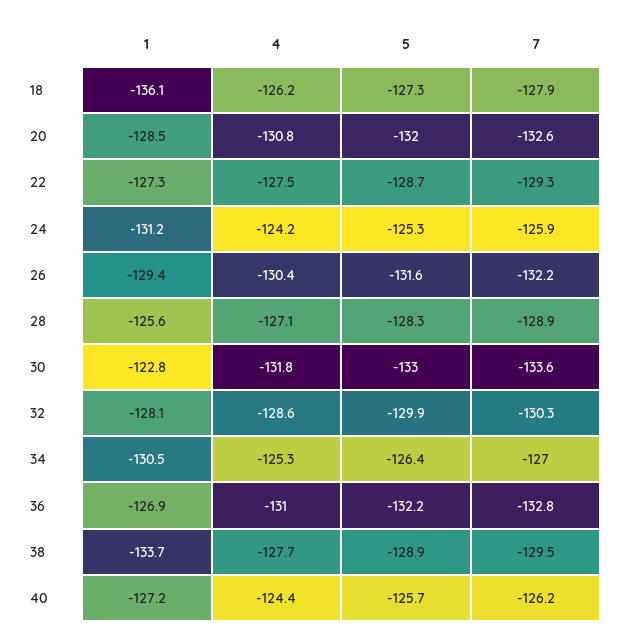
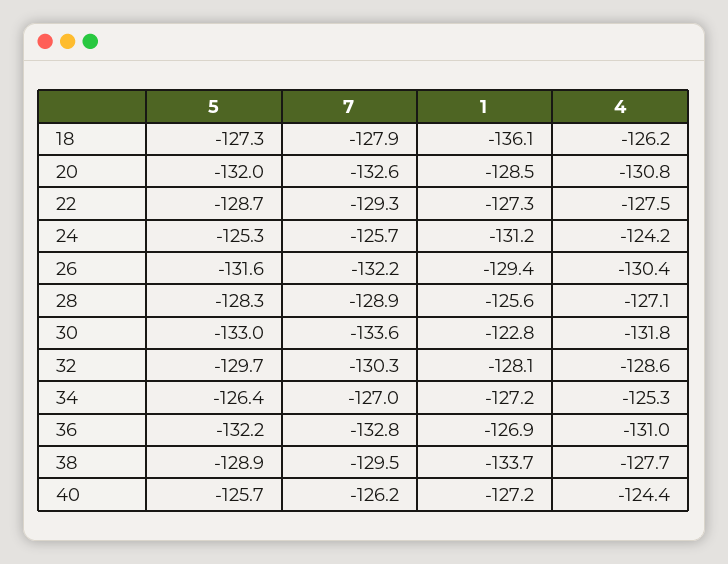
  {
    "1": {
      "18": -136.1,
      "20": -128.5,
      "22": -127.3,
      "24": -131.2,
      "26": -129.4,
      "28": -125.6,
      "30": -122.8,
      "32": -128.1,
-     "34": -130.5,
+     "34": -127.2,
      "36": -126.9,
      "38": -133.7,
      "40": -127.2
    },
    "4": {
      "18": -126.2,
      "20": -130.8,
      "22": -127.5,
      "24": -124.2,
      "26": -130.4,
      "28": -127.1,
      "30": -131.8,
      "32": -128.6,
      "34": -125.3,
      "36": -131,
      "38": -127.7,
      "40": -124.4
    },
    "5": {
      "18": -127.3,
      "20": -132,
      "22": -128.7,
      "24": -125.3,
      "26": -131.6,
      "28": -128.3,
      "30": -133,
-     "32": -129.9,
+     "32": -129.7,
      "34": -126.4,
      "36": -132.2,
      "38": -128.9,
      "40": -125.7
    },
    "7": {
      "18": -127.9,
      "20": -132.6,
      "22": -129.3,
-     "24": -125.9,
+     "24": -125.7,
      "26": -132.2,
      "28": -128.9,
      "30": -133.6,
      "32": -130.3,
      "34": -127,
      "36": -132.8,
      "38": -129.5,
      "40": -126.2
    }
  }

